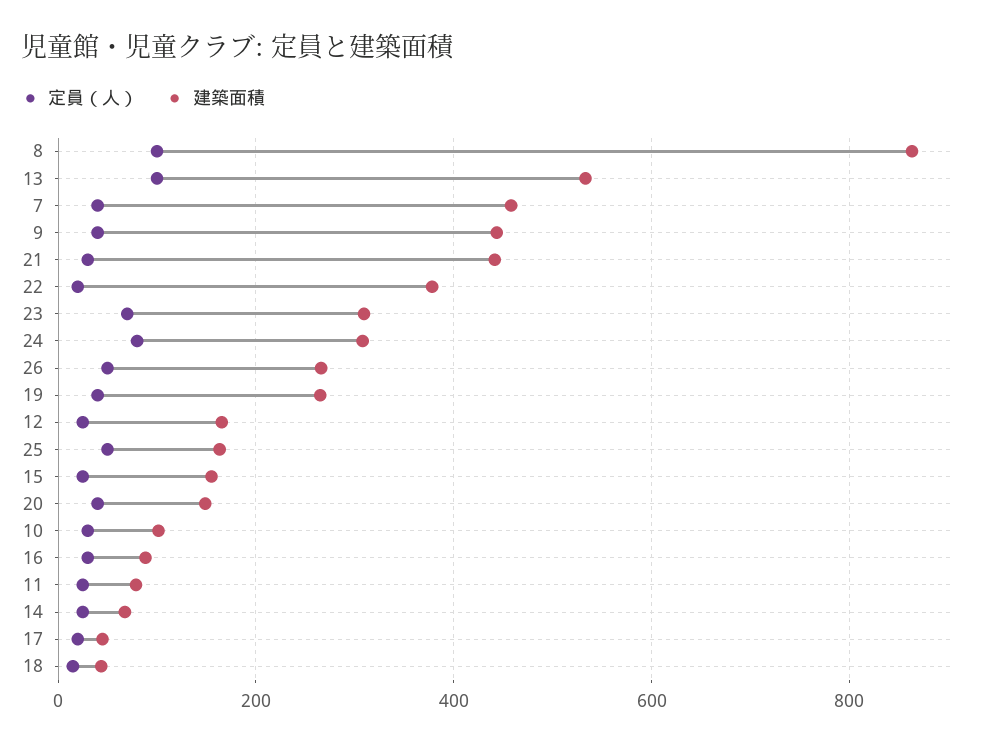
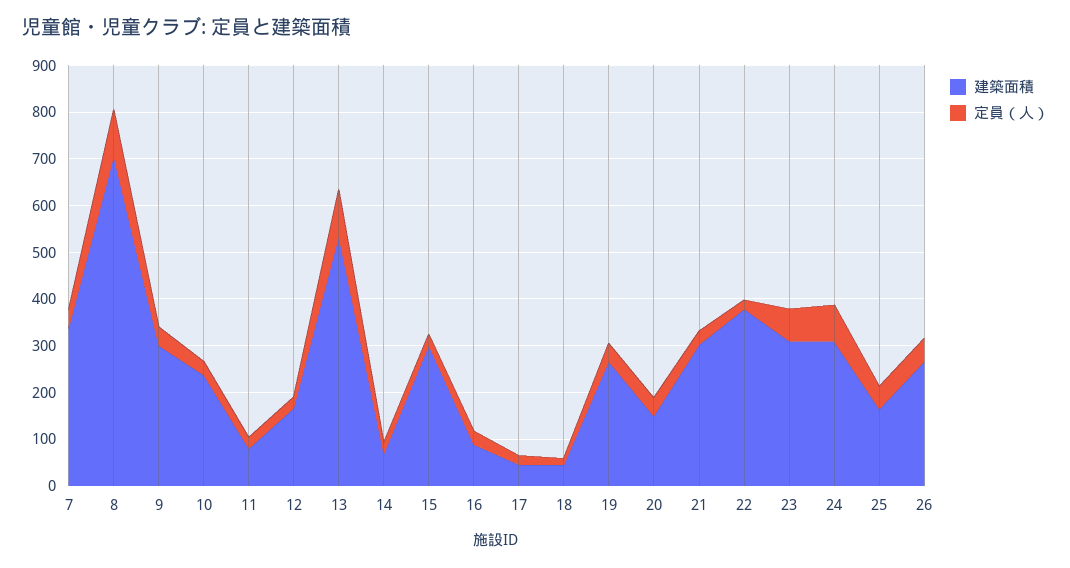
  {
    "定員（人）": {
      "8": 100,
      "13": 100,
      "7": 40,
      "9": 40,
      "21": 40,
      "22": 20,
      "23": 80,
      "24": 80,
      "26": 60,
      "19": 40,
      "12": 20,
      "25": 60,
      "15": 20,
      "20": 40,
      "10": 40,
      "16": 40,
      "11": 20,
      "14": 20,
      "17": 20,
      "18": 20
    },
    "建築面積": {
-     "8": 860,
+     "8": 700,
      "13": 540,
-     "7": 460,
+     "7": 340,
-     "9": 440,
+     "9": 300,
-     "21": 440,
+     "21": 300,
      "22": 380,
      "23": 300,
      "24": 300,
      "26": 260,
      "19": 260,
      "12": 160,
      "25": 160,
-     "15": 160,
+     "15": 300,
      "20": 140,
-     "10": 100,
+     "10": 240,
      "16": 80,
      "11": 80,
      "14": 60,
      "17": 40,
      "18": 40
    }
  }

